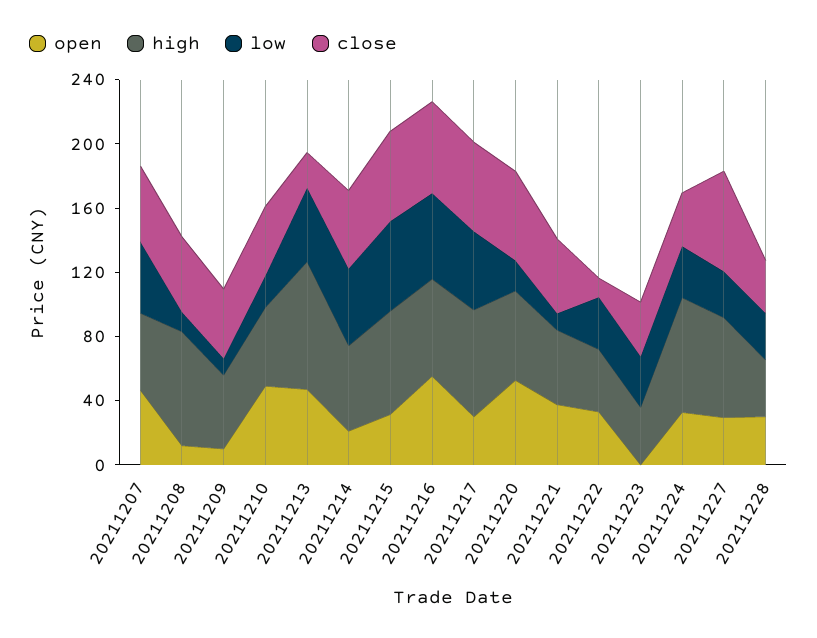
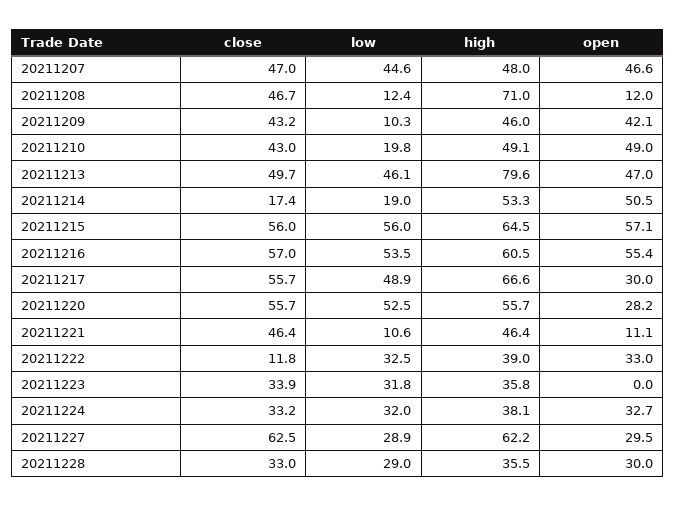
  {
    "open": {
      "20211207": 46.6,
      "20211208": 12,
-     "20211209": 10,
+     "20211209": 42.1,
      "20211210": 49,
      "20211213": 47,
-     "20211214": 20,
+     "20211214": 50.5,
-     "20211215": 30,
+     "20211215": 57.1,
      "20211216": 55.4,
      "20211217": 30,
-     "20211220": 50,
+     "20211220": 28.2,
-     "20211221": 40,
+     "20211221": 11.1,
      "20211222": 33,
      "20211223": 0,
      "20211224": 32.7,
      "20211227": 29.5,
      "20211228": 30
    },
    "high": {
      "20211207": 48,
      "20211208": 71,
      "20211209": 46,
      "20211210": 49.1,
      "20211213": 79.6,
      "20211214": 53.3,
      "20211215": 64.5,
      "20211216": 60.5,
      "20211217": 66.6,
      "20211220": 55.7,
      "20211221": 46.4,
      "20211222": 39,
      "20211223": 35.8,
-     "20211224": 70,
+     "20211224": 38.1,
      "20211227": 62.2,
      "20211228": 35.5
    },
    "low": {
      "20211207": 44.6,
      "20211208": 12.4,
      "20211209": 10.3,
      "20211210": 19.8,
      "20211213": 46.1,
-     "20211214": 50,
+     "20211214": 19,
      "20211215": 56,
      "20211216": 53.5,
      "20211217": 48.9,
-     "20211220": 20,
+     "20211220": 52.5,
      "20211221": 10.6,
      "20211222": 32.5,
      "20211223": 31.8,
      "20211224": 32,
      "20211227": 28.9,
      "20211228": 29
    },
    "close": {
      "20211207": 47,
      "20211208": 46.7,
      "20211209": 43.2,
      "20211210": 43,
-     "20211213": 20,
+     "20211213": 49.7,
-     "20211214": 50,
+     "20211214": 17.4,
      "20211215": 56,
      "20211216": 57,
      "20211217": 55.7,
      "20211220": 55.7,
      "20211221": 46.4,
      "20211222": 11.8,
      "20211223": 33.9,
      "20211224": 33.2,
      "20211227": 62.5,
      "20211228": 33
    }
  }

